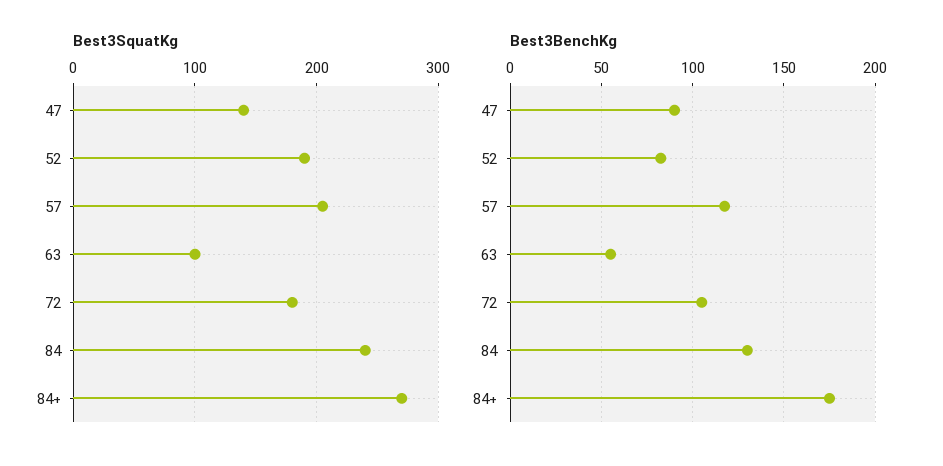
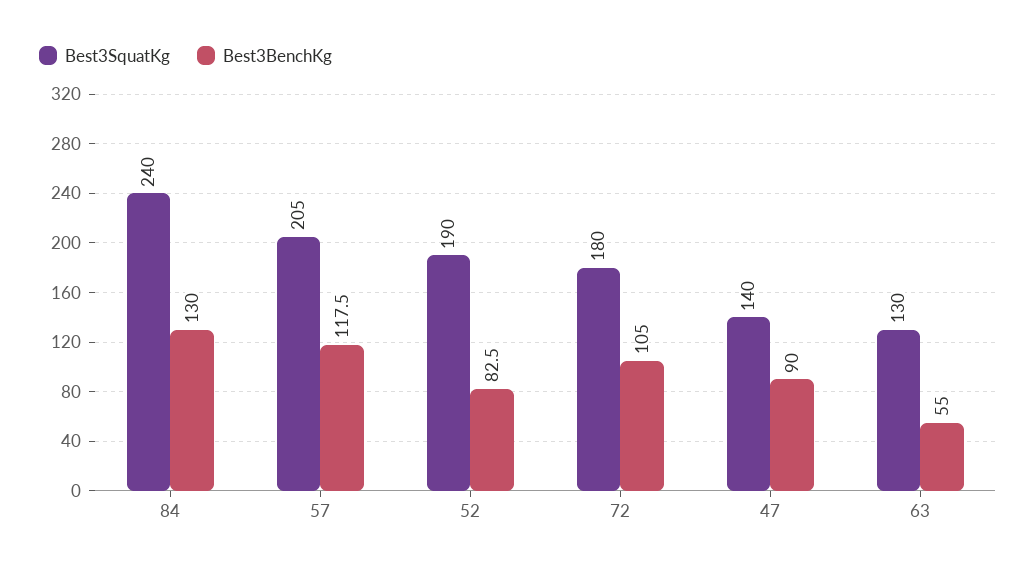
  {
    "Best3SquatKg": {
      "47": 140,
      "52": 190,
      "57": 205,
-     "63": 100,
+     "63": 130,
      "72": 180,
-     "84": 240,
+     "84": 240
-     "84+": 270
    },
    "Best3BenchKg": {
      "47": 90,
      "52": 82.5,
      "57": 117.5,
      "63": 55,
      "72": 105,
-     "84": 130,
+     "84": 130
-     "84+": 175
    }
  }

